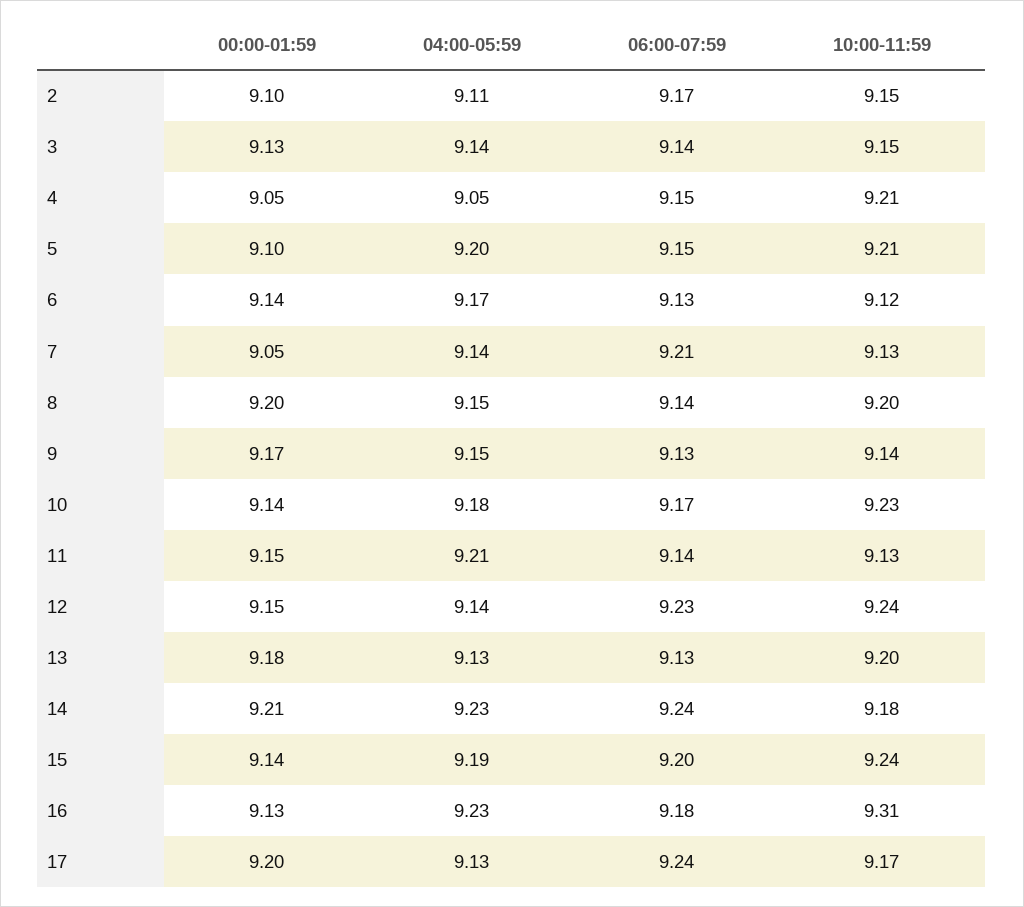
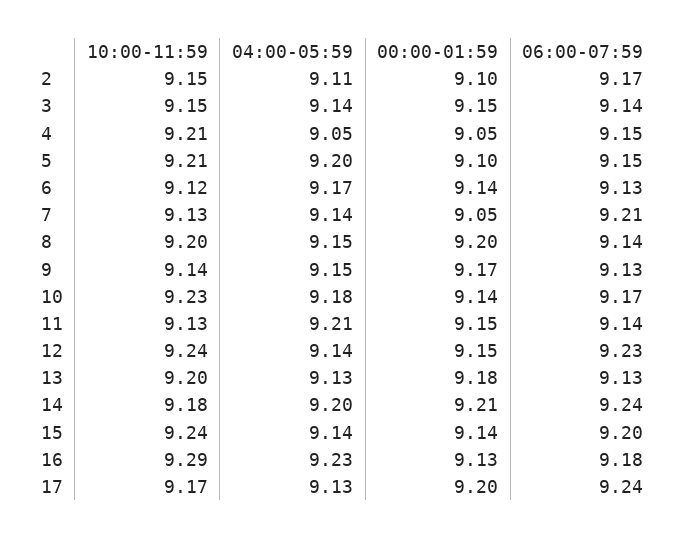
  {
    "00:00-01:59": {
      "2": 9.1,
-     "3": 9.13,
+     "3": 9.15,
      "4": 9.05,
      "5": 9.1,
      "6": 9.14,
      "7": 9.05,
      "8": 9.2,
      "9": 9.17,
      "10": 9.14,
      "11": 9.15,
      "12": 9.15,
      "13": 9.18,
      "14": 9.21,
      "15": 9.14,
      "16": 9.13,
      "17": 9.2
    },
    "04:00-05:59": {
      "2": 9.11,
      "3": 9.14,
      "4": 9.05,
      "5": 9.2,
      "6": 9.17,
      "7": 9.14,
      "8": 9.15,
      "9": 9.15,
      "10": 9.18,
      "11": 9.21,
      "12": 9.14,
      "13": 9.13,
-     "14": 9.23,
+     "14": 9.2,
-     "15": 9.19,
+     "15": 9.14,
      "16": 9.23,
      "17": 9.13
    },
    "06:00-07:59": {
      "2": 9.17,
      "3": 9.14,
      "4": 9.15,
      "5": 9.15,
      "6": 9.13,
      "7": 9.21,
      "8": 9.14,
      "9": 9.13,
      "10": 9.17,
      "11": 9.14,
      "12": 9.23,
      "13": 9.13,
      "14": 9.24,
      "15": 9.2,
      "16": 9.18,
      "17": 9.24
    },
    "10:00-11:59": {
      "2": 9.15,
      "3": 9.15,
      "4": 9.21,
      "5": 9.21,
      "6": 9.12,
      "7": 9.13,
      "8": 9.2,
      "9": 9.14,
      "10": 9.23,
      "11": 9.13,
      "12": 9.24,
      "13": 9.2,
      "14": 9.18,
      "15": 9.24,
-     "16": 9.31,
+     "16": 9.29,
      "17": 9.17
    }
  }

